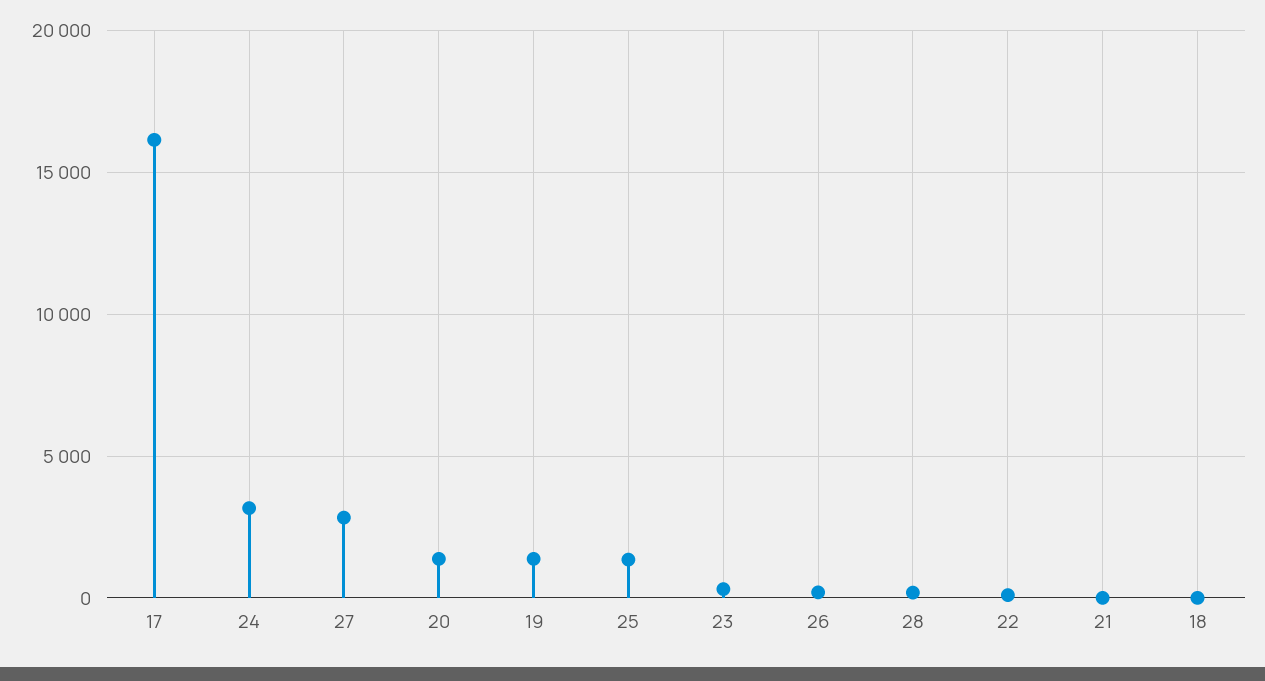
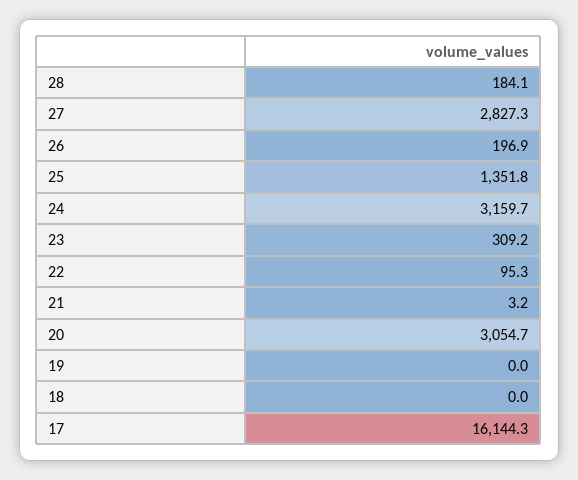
  {
    "17": 16144.3,
    "24": 3159.7,
    "27": 2827.3,
-   "20": 1500,
+   "20": 3054.7,
-   "19": 1500,
+   "19": 0,
    "25": 1351.8,
    "23": 309.2,
    "26": 196.9,
    "28": 184.1,
    "22": 95.3,
    "21": 3.2,
    "18": 0
  }

